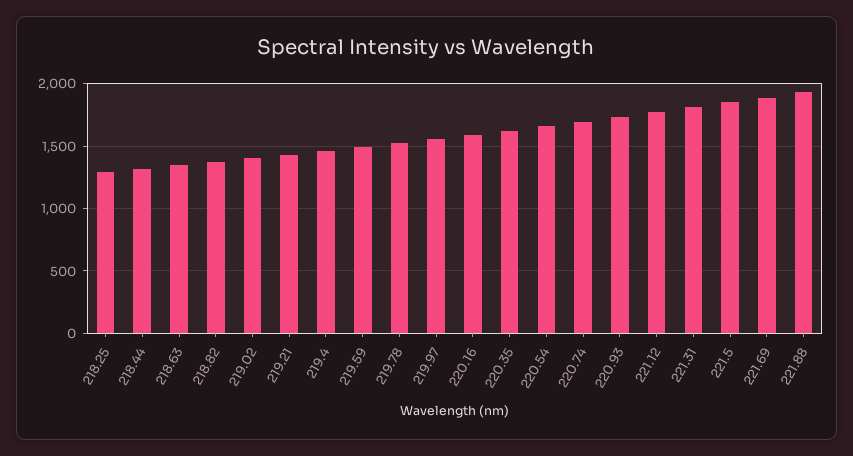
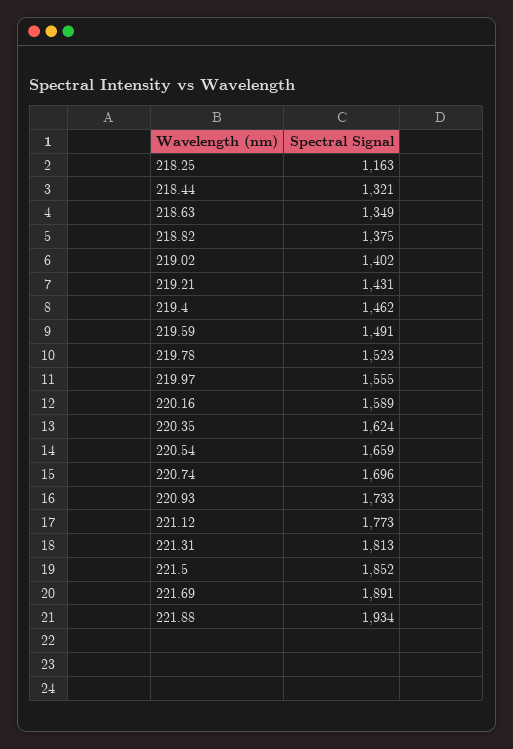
  {
-   "218.25": 1300,
+   "218.25": 1163,
    "218.44": 1321,
    "218.63": 1349,
    "218.82": 1375,
    "219.02": 1402,
    "219.21": 1431,
    "219.4": 1462,
    "219.59": 1491,
    "219.78": 1523,
    "219.97": 1555,
    "220.16": 1589,
    "220.35": 1624,
    "220.54": 1659,
    "220.74": 1696,
    "220.93": 1733,
    "221.12": 1773,
    "221.31": 1813,
    "221.5": 1852,
    "221.69": 1891,
    "221.88": 1934
  }

